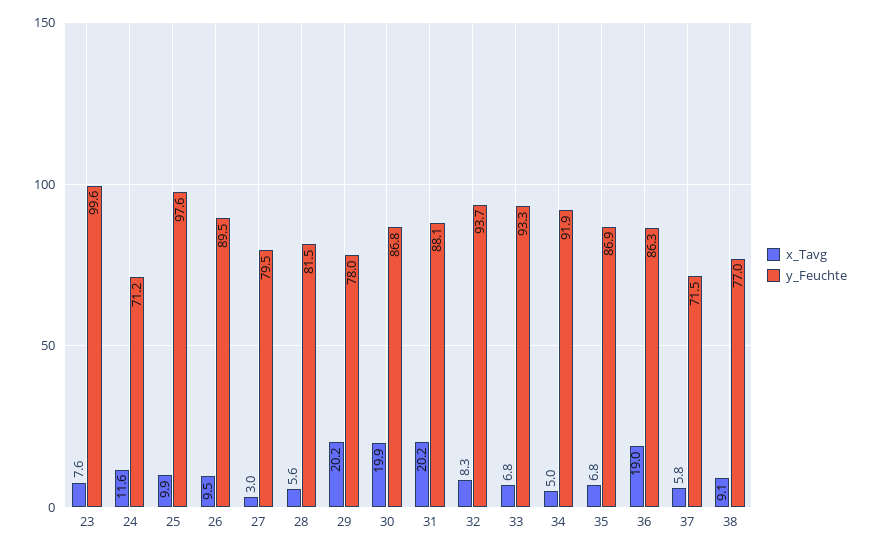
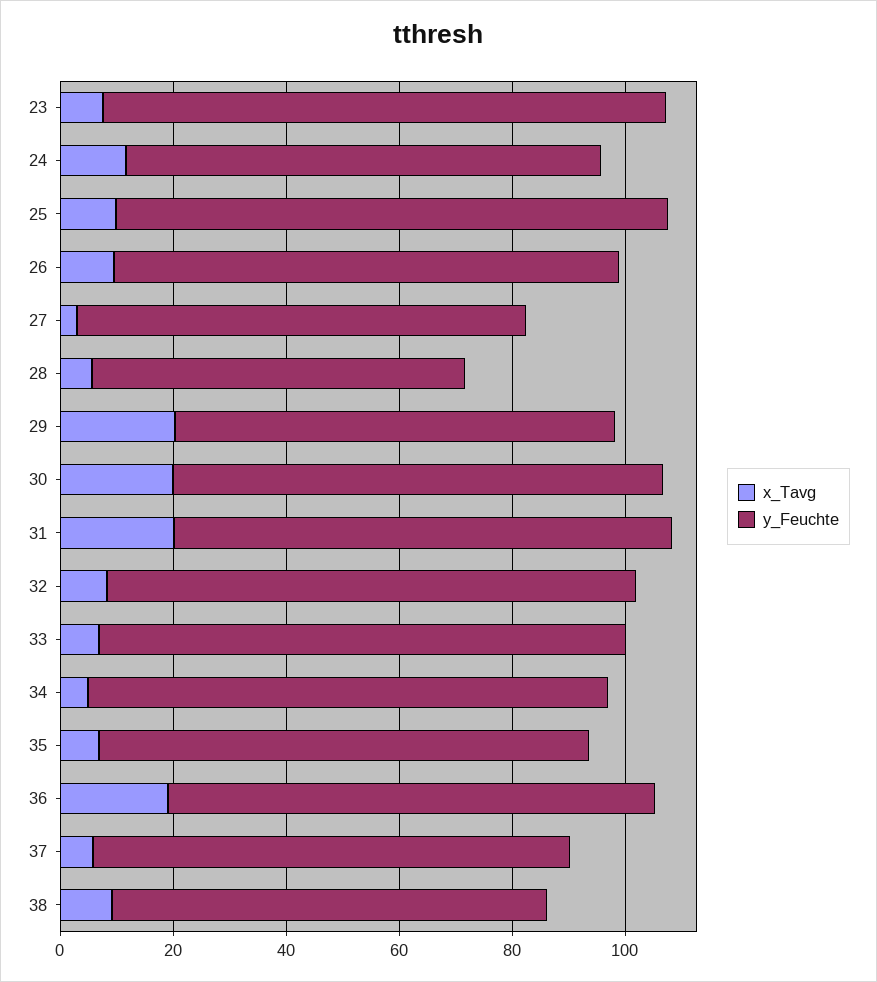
  {
    "x_Tavg": {
      "23": 7.6,
      "24": 11.6,
      "25": 9.9,
      "26": 9.5,
      "27": 3,
      "28": 5.6,
      "29": 20.2,
      "30": 19.9,
      "31": 20.2,
      "32": 8.3,
      "33": 6.8,
      "34": 5,
      "35": 6.8,
      "36": 19,
      "37": 5.8,
      "38": 9.1
    },
    "y_Feuchte": {
      "23": 99.6,
-     "24": 71.2,
+     "24": 85,
      "25": 97.6,
      "26": 89.5,
      "27": 79.5,
-     "28": 81.5,
+     "28": 65,
      "29": 78,
      "30": 86.8,
      "31": 88.1,
      "32": 93.7,
      "33": 93.3,
      "34": 91.9,
      "35": 86.9,
      "36": 86.3,
-     "37": 71.5,
+     "37": 85,
      "38": 77
    }
  }

